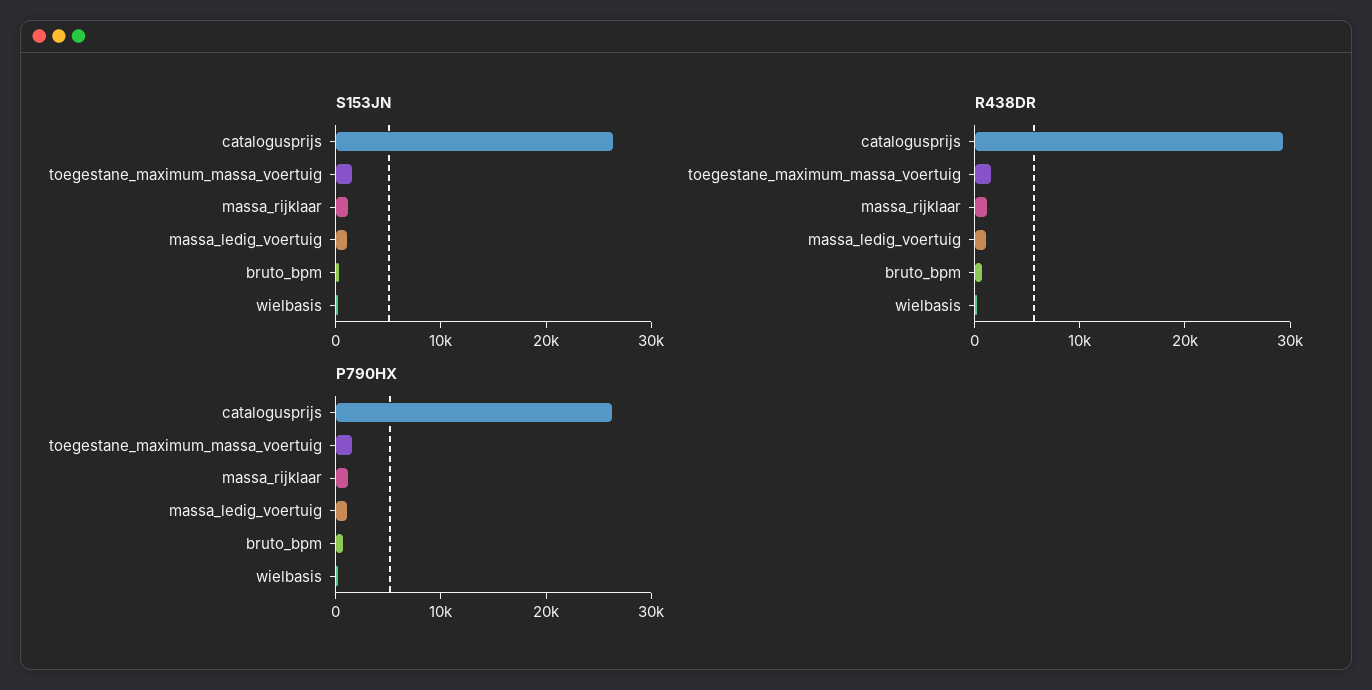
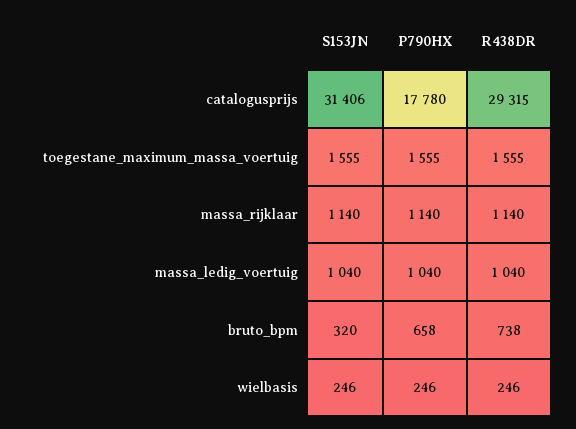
  {
    "S153JN": {
-     "catalogusprijs": 26000,
+     "catalogusprijs": 31406,
      "toegestane_maximum_massa_voertuig": 1555,
      "massa_rijklaar": 1140,
      "massa_ledig_voertuig": 1040,
      "bruto_bpm": 320,
      "wielbasis": 246
    },
    "R438DR": {
      "catalogusprijs": 29315,
      "toegestane_maximum_massa_voertuig": 1555,
      "massa_rijklaar": 1140,
      "massa_ledig_voertuig": 1040,
      "bruto_bpm": 738,
      "wielbasis": 246
    },
    "P790HX": {
-     "catalogusprijs": 26000,
+     "catalogusprijs": 17780,
      "toegestane_maximum_massa_voertuig": 1555,
      "massa_rijklaar": 1140,
      "massa_ledig_voertuig": 1040,
      "bruto_bpm": 658,
      "wielbasis": 246
    }
  }

